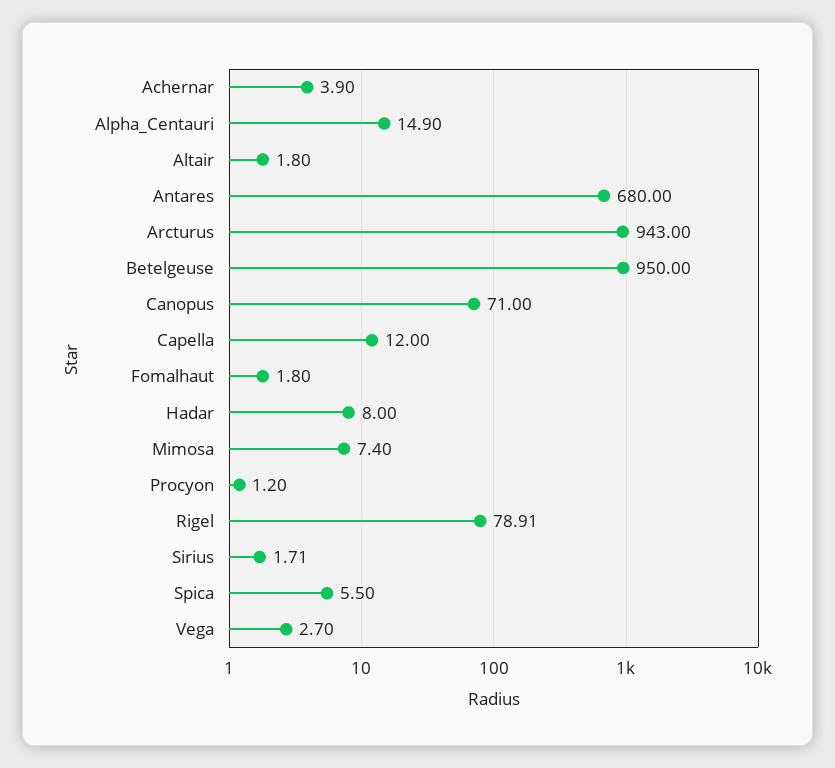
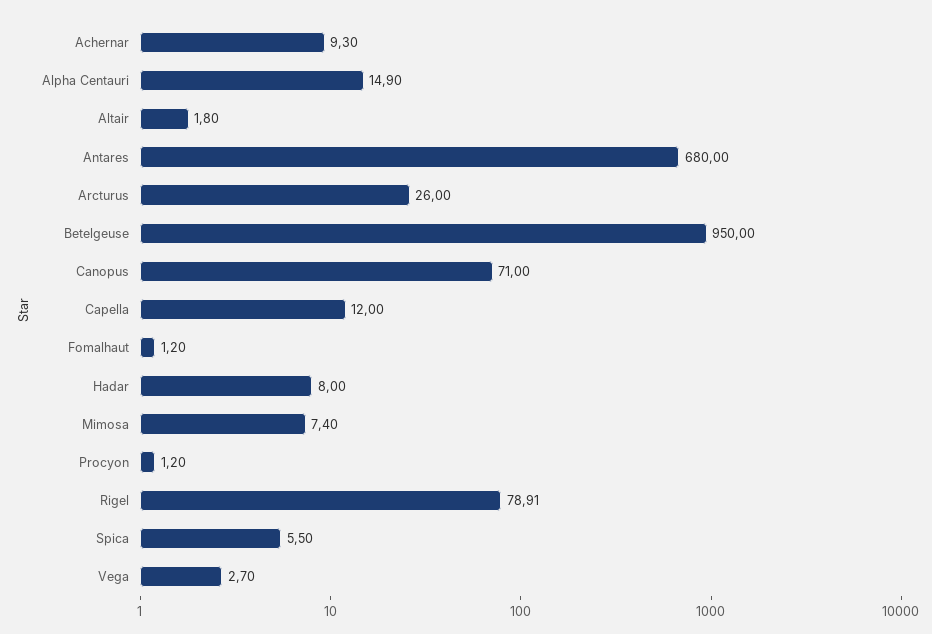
  {
-   "Achernar": 3.9,
+   "Achernar": 9.3,
    "Alpha_Centauri": 14.9,
    "Altair": 1.8,
    "Antares": 680,
-   "Arcturus": 943,
+   "Arcturus": 26,
    "Betelgeuse": 950,
    "Canopus": 71,
    "Capella": 12,
-   "Fomalhaut": 1.8,
+   "Fomalhaut": 1.2,
    "Hadar": 8,
    "Mimosa": 7.4,
    "Procyon": 1.2,
    "Rigel": 78.91,
-   "Sirius": 1.71,
    "Spica": 5.5,
    "Vega": 2.7
  }

